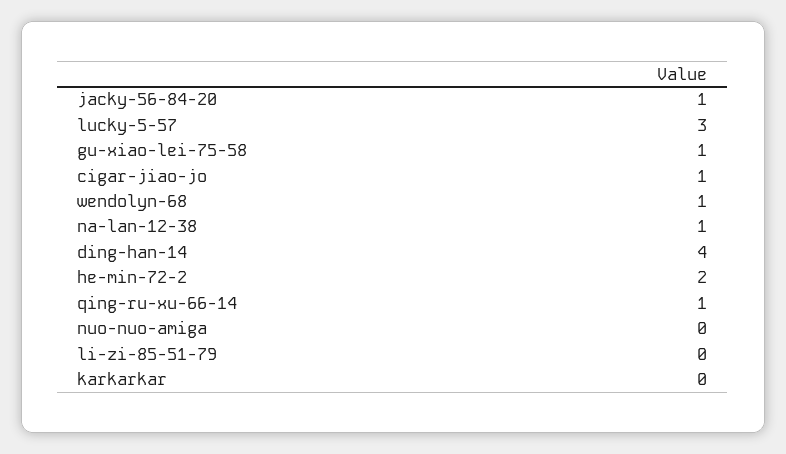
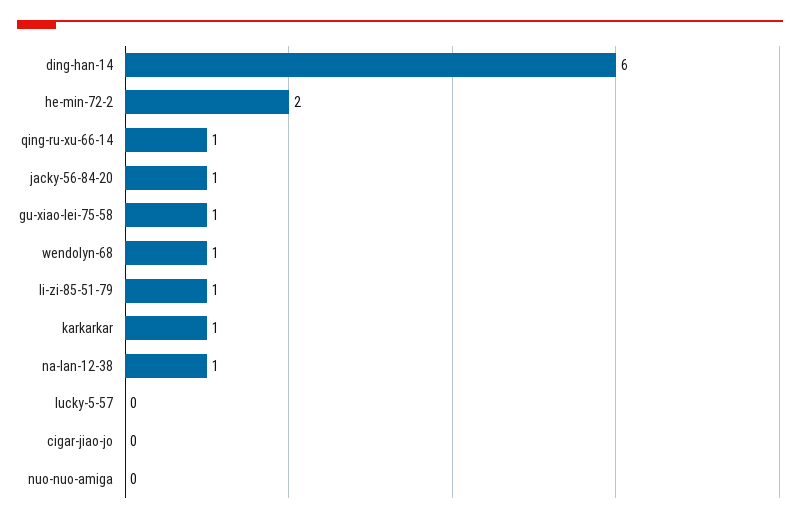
  {
    "jacky-56-84-20": 1,
-   "lucky-5-57": 3,
+   "lucky-5-57": 0,
    "gu-xiao-lei-75-58": 1,
-   "cigar-jiao-jo": 1,
+   "cigar-jiao-jo": 0,
    "wendolyn-68": 1,
    "na-lan-12-38": 1,
-   "ding-han-14": 4,
+   "ding-han-14": 6,
    "he-min-72-2": 2,
    "qing-ru-xu-66-14": 1,
    "nuo-nuo-amiga": 0,
-   "li-zi-85-51-79": 0,
+   "li-zi-85-51-79": 1,
-   "karkarkar": 0
+   "karkarkar": 1
  }

